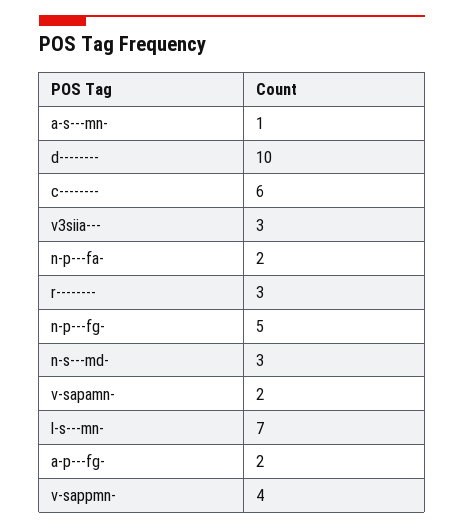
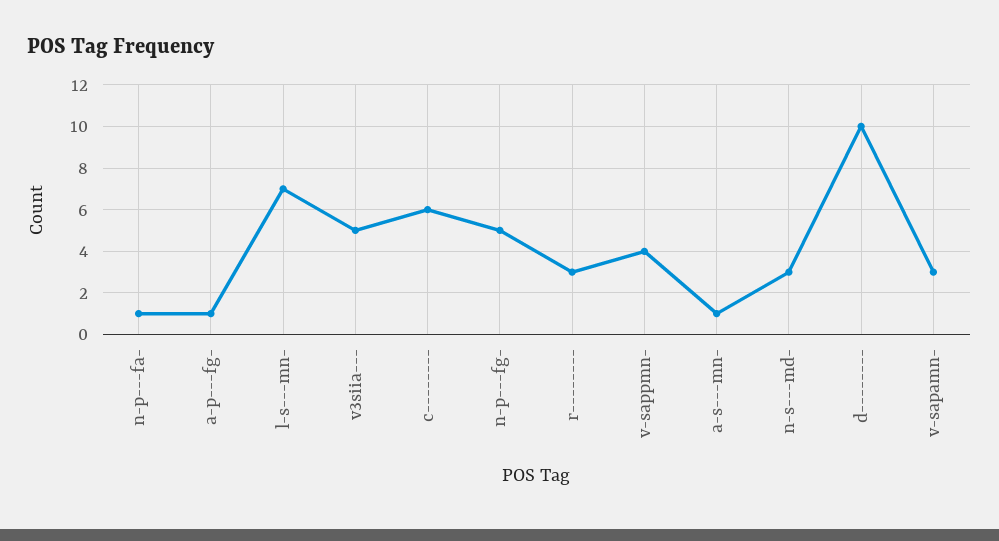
  {
    "a-s---mn-": 1,
    "d--------": 10,
    "c--------": 6,
-   "v3siia---": 3,
+   "v3siia---": 5,
-   "n-p---fa-": 2,
+   "n-p---fa-": 1,
    "r--------": 3,
    "n-p---fg-": 5,
    "n-s---md-": 3,
-   "v-sapamn-": 2,
+   "v-sapamn-": 3,
    "l-s---mn-": 7,
-   "a-p---fg-": 2,
+   "a-p---fg-": 1,
    "v-sappmn-": 4
  }

